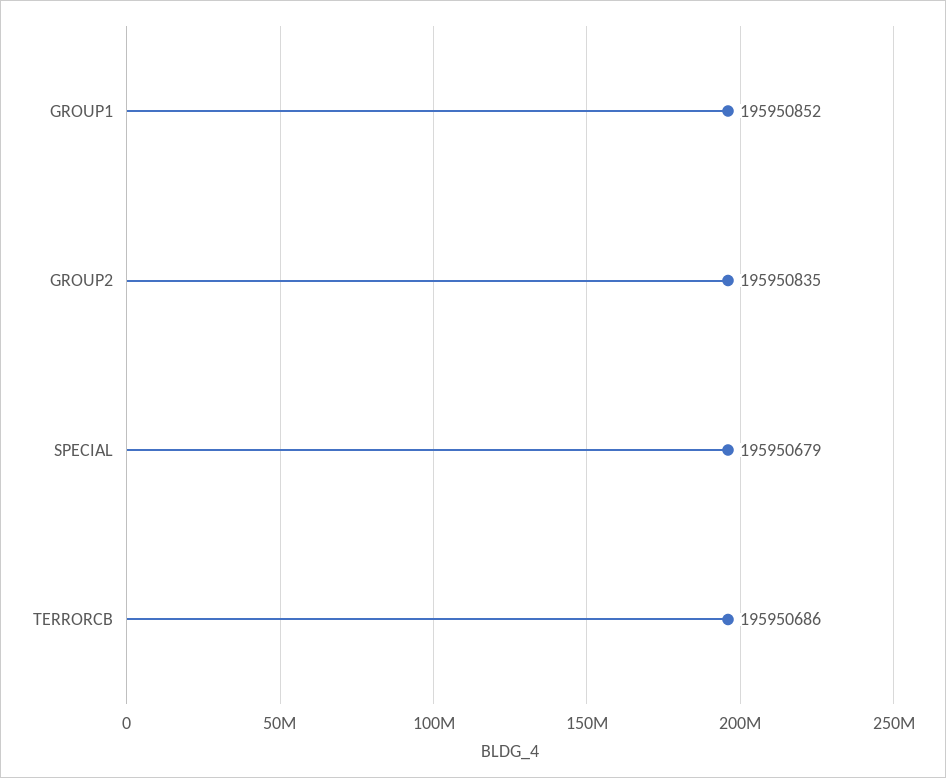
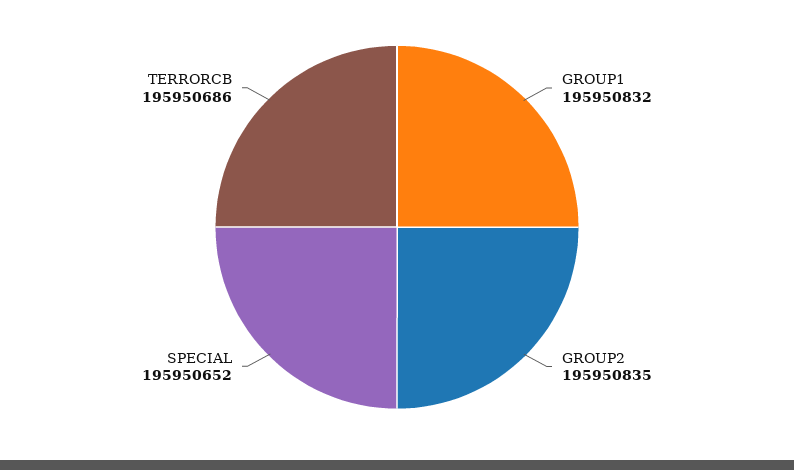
  {
-   "GROUP1": 195950852,
+   "GROUP1": 195950832,
    "GROUP2": 195950835,
-   "SPECIAL": 195950679,
+   "SPECIAL": 195950652,
    "TERRORCB": 195950686
  }

